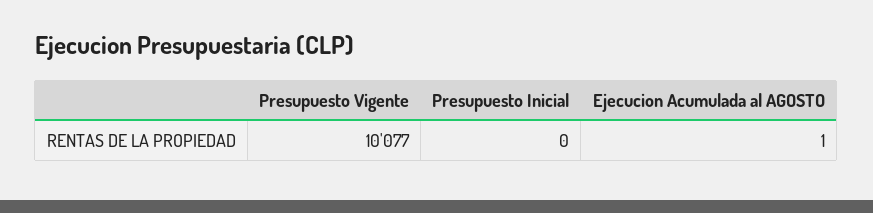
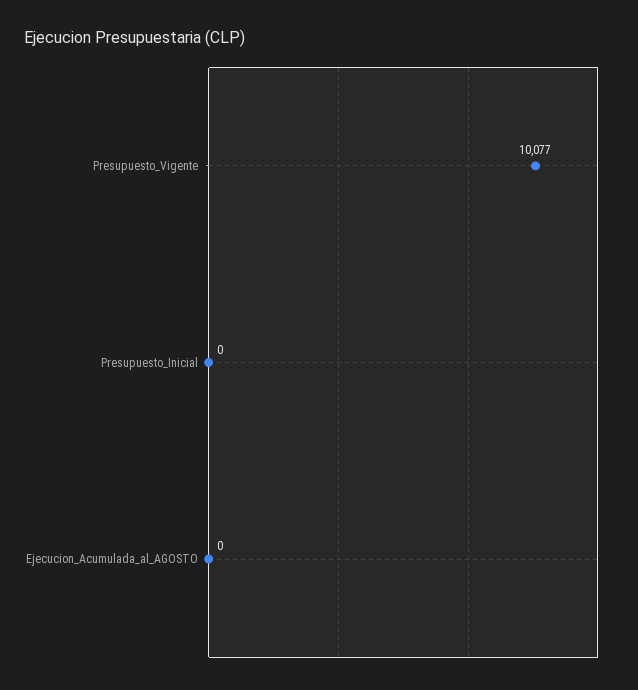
  {
    "Presupuesto Vigente": 10077,
    "Presupuesto Inicial": 0,
-   "Ejecucion Acumulada al AGOSTO": 1
+   "Ejecucion Acumulada al AGOSTO": 0
  }

